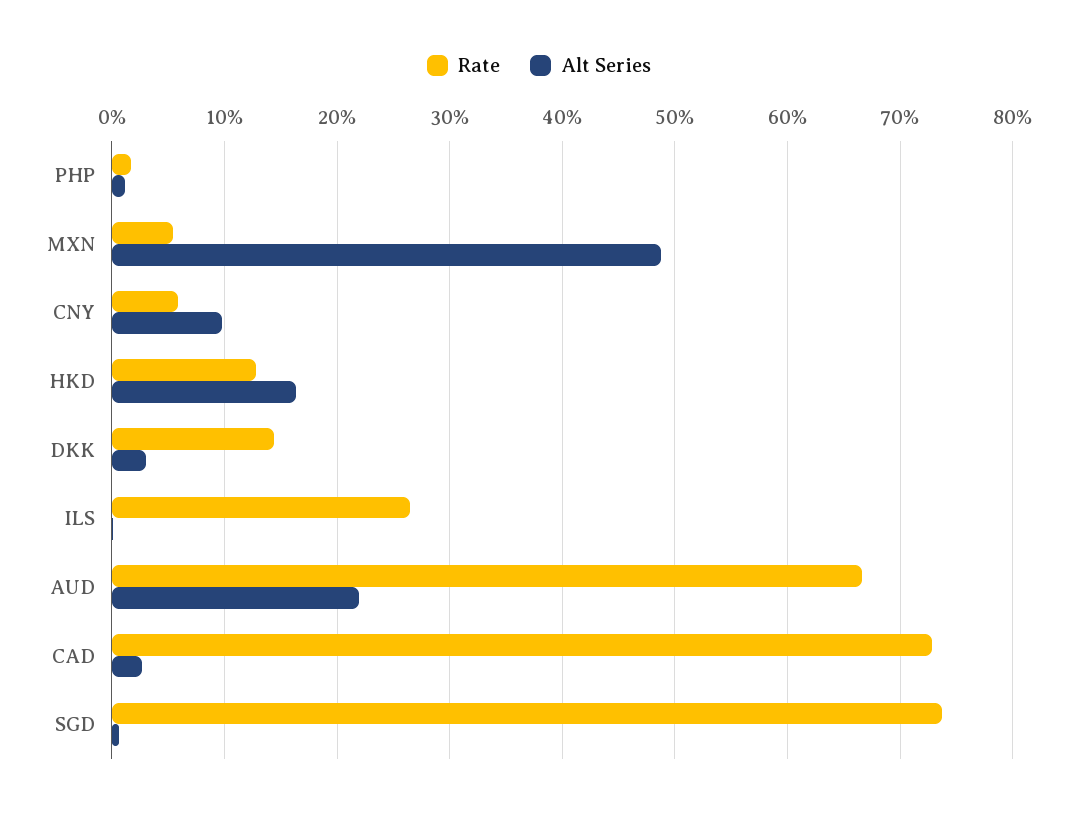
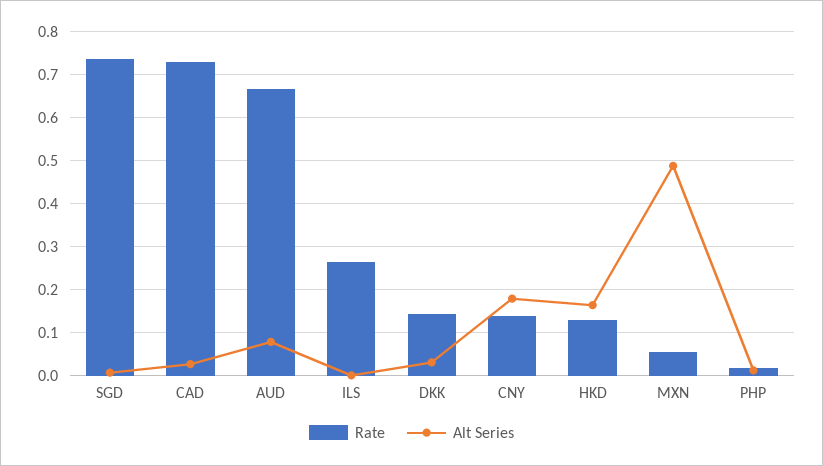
  {
    "Rate": {
      "PHP": 0.02,
      "MXN": 0.05,
-     "CNY": 0.06,
+     "CNY": 0.14,
      "HKD": 0.13,
      "DKK": 0.14,
      "ILS": 0.27,
      "AUD": 0.67,
      "CAD": 0.73,
      "SGD": 0.74
    },
    "Alt Series": {
      "PHP": 0.01,
      "MXN": 0.49,
-     "CNY": 0.1,
+     "CNY": 0.18,
      "HKD": 0.16,
      "DKK": 0.03,
      "ILS": 0,
-     "AUD": 0.22,
+     "AUD": 0.08,
      "CAD": 0.03,
      "SGD": 0.01
    }
  }

